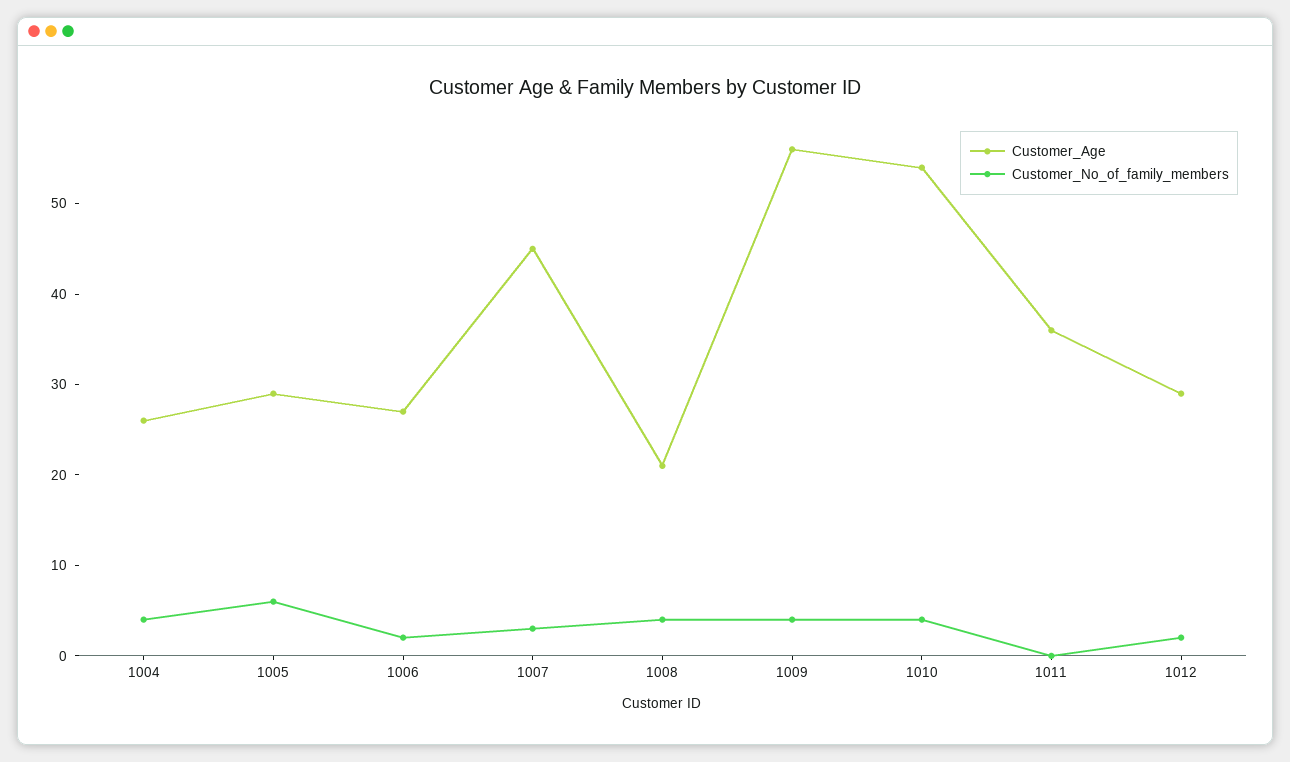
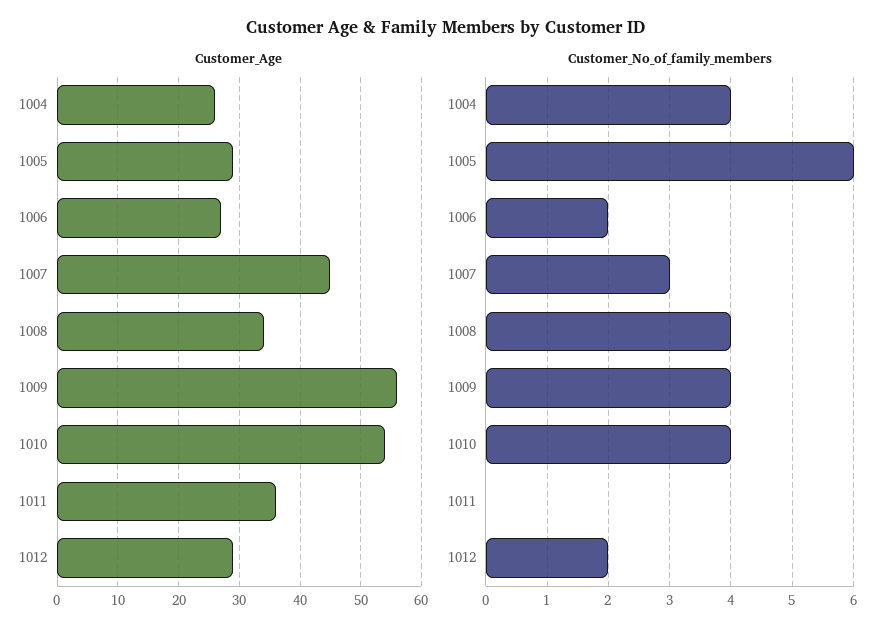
  {
    "Customer_Age": {
      "1004": 26,
      "1005": 29,
      "1006": 27,
      "1007": 45,
-     "1008": 21,
+     "1008": 34,
      "1009": 56,
      "1010": 54,
      "1011": 36,
      "1012": 29
    },
    "Customer_No_of_family_members": {
      "1004": 4,
      "1005": 6,
      "1006": 2,
      "1007": 3,
      "1008": 4,
      "1009": 4,
      "1010": 4,
      "1011": 0,
      "1012": 2
    }
  }

